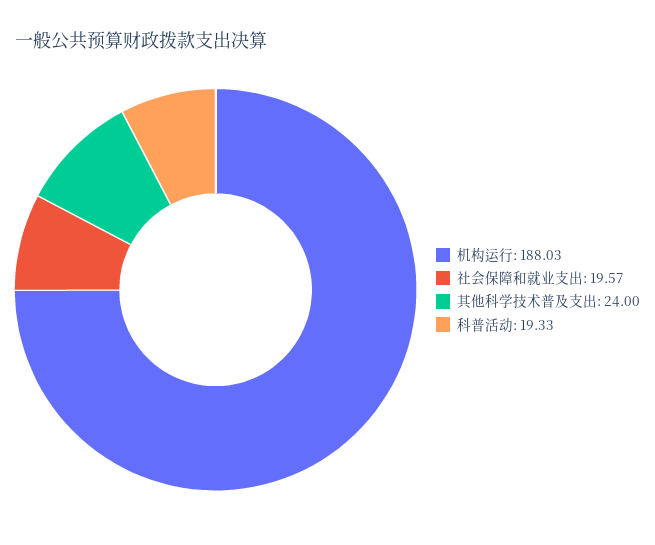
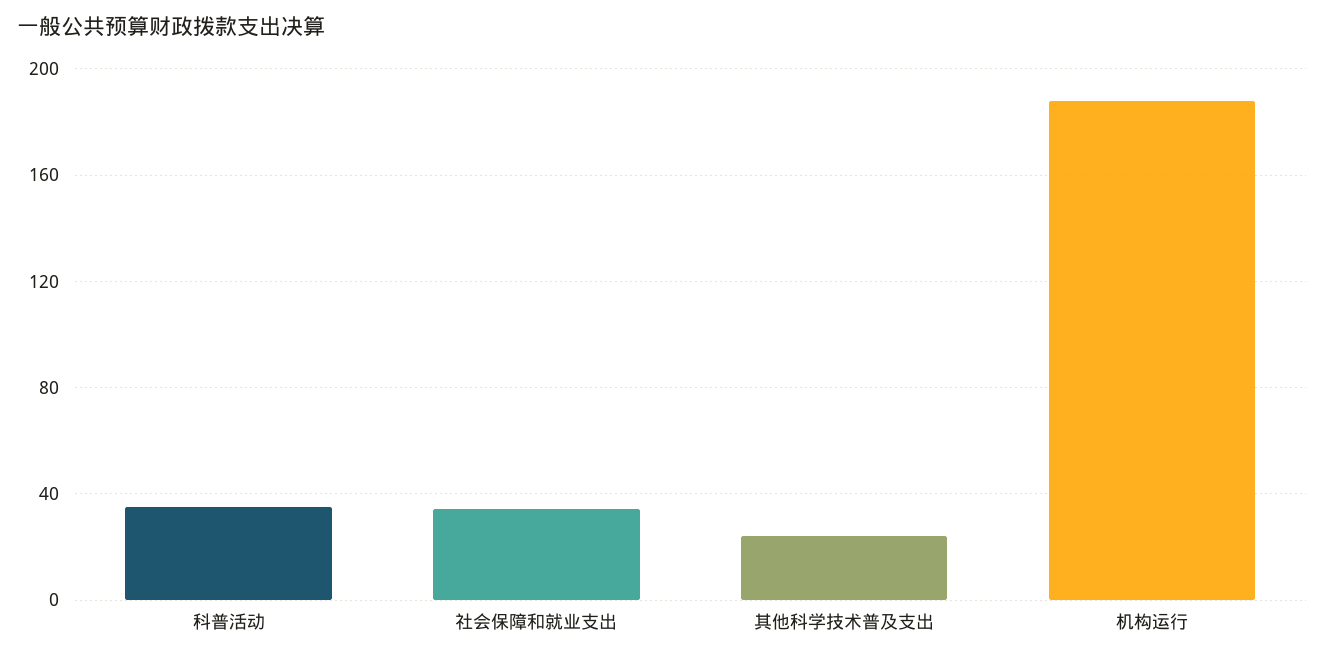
  {
    "机构运行": 188.03,
-   "社会保障和就业支出": 19.57,
+   "社会保障和就业支出": 35,
    "其他科学技术普及支出": 24,
-   "科普活动": 19.33
+   "科普活动": 35
  }

